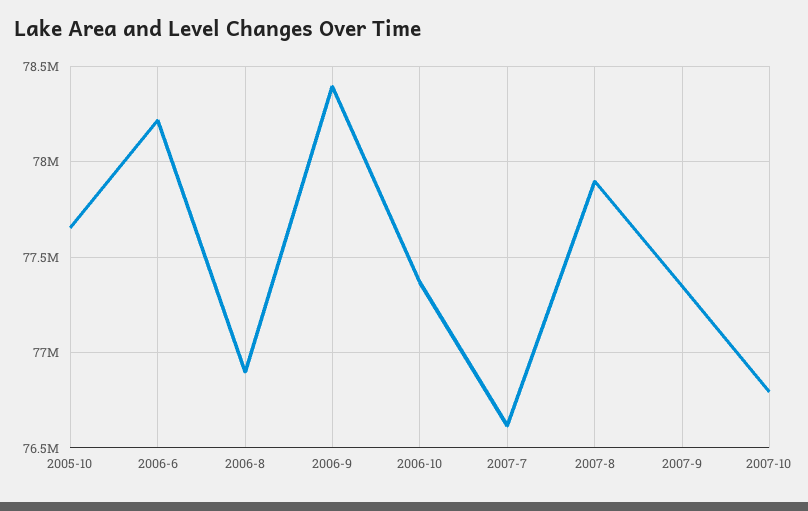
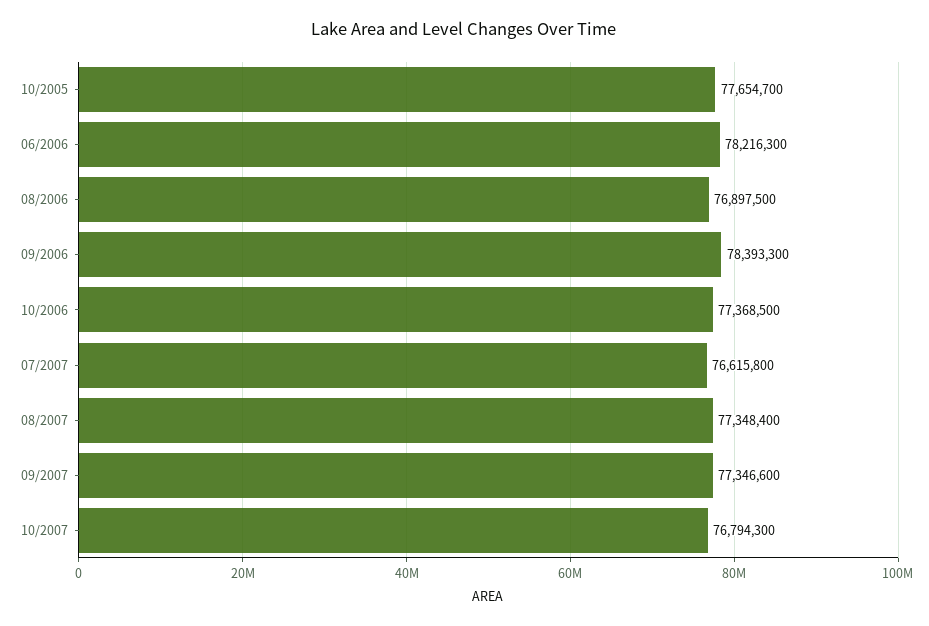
  {
    "2005-10": 77654700,
    "2006-6": 78216300,
    "2006-8": 76897500,
    "2006-9": 78393300,
    "2006-10": 77368500,
    "2007-7": 76615800,
-   "2007-8": 77900000,
+   "2007-8": 77348400,
    "2007-9": 77346600,
    "2007-10": 76794300
  }

